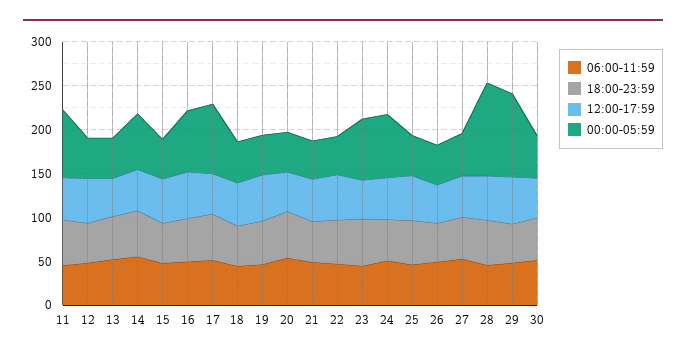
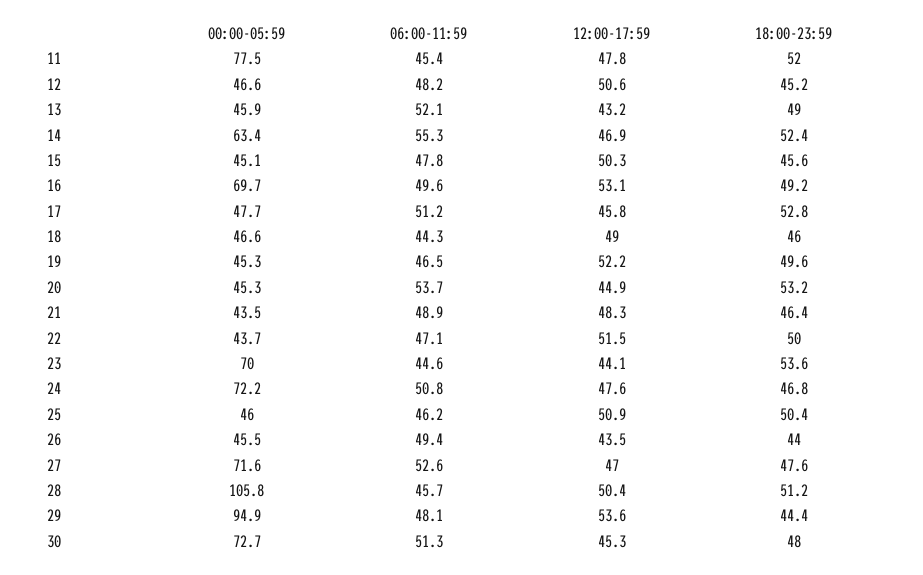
  {
    "06:00-11:59": {
      "11": 45.4,
      "12": 48.2,
      "13": 52.1,
      "14": 55.3,
      "15": 47.8,
      "16": 49.6,
      "17": 51.2,
      "18": 44.3,
      "19": 46.5,
      "20": 53.7,
      "21": 48.9,
      "22": 47.1,
      "23": 44.6,
      "24": 50.8,
      "25": 46.2,
      "26": 49.4,
      "27": 52.6,
      "28": 45.7,
      "29": 48.1,
      "30": 51.3
    },
    "18:00-23:59": {
      "11": 52,
      "12": 45.2,
      "13": 49,
      "14": 52.4,
      "15": 45.6,
      "16": 49.2,
      "17": 52.8,
      "18": 46,
      "19": 49.6,
      "20": 53.2,
      "21": 46.4,
      "22": 50,
      "23": 53.6,
      "24": 46.8,
      "25": 50.4,
      "26": 44,
      "27": 47.6,
      "28": 51.2,
      "29": 44.4,
      "30": 48
    },
    "12:00-17:59": {
      "11": 47.8,
      "12": 50.6,
      "13": 43.2,
      "14": 46.9,
      "15": 50.3,
      "16": 53.1,
      "17": 45.8,
      "18": 49,
      "19": 52.2,
      "20": 44.9,
      "21": 48.3,
      "22": 51.5,
      "23": 44.1,
      "24": 47.6,
      "25": 50.9,
      "26": 43.5,
      "27": 47,
      "28": 50.4,
      "29": 53.6,
      "30": 45.3
    },
    "00:00-05:59": {
      "11": 77.5,
      "12": 46.6,
      "13": 45.9,
      "14": 63.4,
      "15": 45.1,
      "16": 69.7,
-     "17": 80,
+     "17": 47.7,
      "18": 46.6,
      "19": 45.3,
      "20": 45.3,
      "21": 43.5,
      "22": 43.7,
      "23": 70,
      "24": 72.2,
      "25": 46,
      "26": 45.5,
-     "27": 50,
+     "27": 71.6,
      "28": 105.8,
      "29": 94.9,
-     "30": 50
+     "30": 72.7
    }
  }

